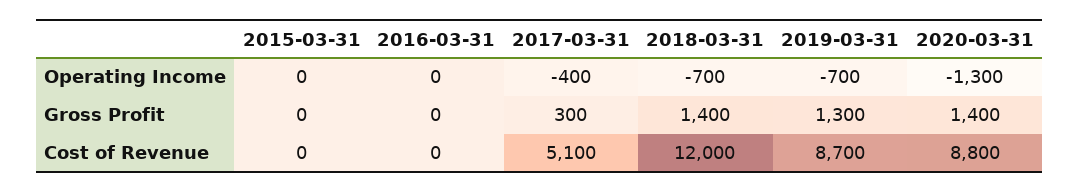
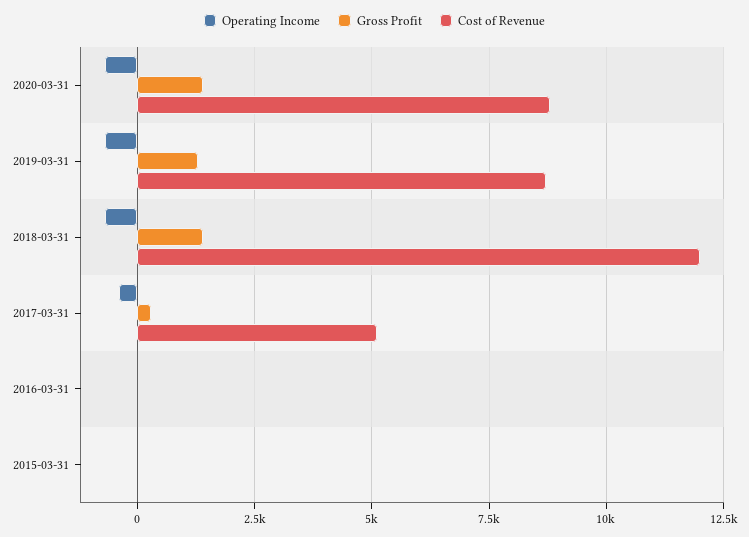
  {
    "Operating Income": {
      "2015-03-31": 0,
      "2016-03-31": 0,
      "2017-03-31": -400,
      "2018-03-31": -700,
      "2019-03-31": -700,
-     "2020-03-31": -1300
+     "2020-03-31": -750
    },
    "Gross Profit": {
      "2015-03-31": 0,
      "2016-03-31": 0,
      "2017-03-31": 300,
      "2018-03-31": 1400,
      "2019-03-31": 1300,
      "2020-03-31": 1400
    },
    "Cost of Revenue": {
      "2015-03-31": 0,
      "2016-03-31": 0,
      "2017-03-31": 5100,
      "2018-03-31": 12000,
      "2019-03-31": 8700,
      "2020-03-31": 8800
    }
  }

